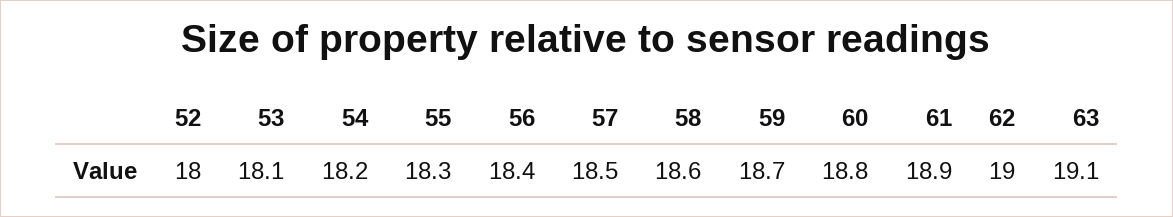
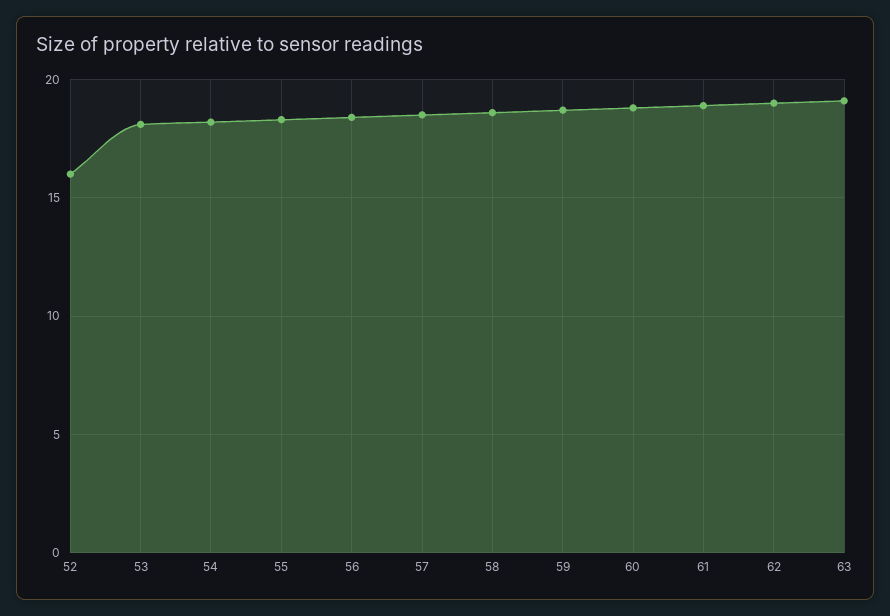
  {
-   "52": 18,
+   "52": 16,
    "53": 18.1,
    "54": 18.2,
    "55": 18.3,
    "56": 18.4,
    "57": 18.5,
    "58": 18.6,
    "59": 18.7,
    "60": 18.8,
    "61": 18.9,
    "62": 19,
    "63": 19.1
  }

